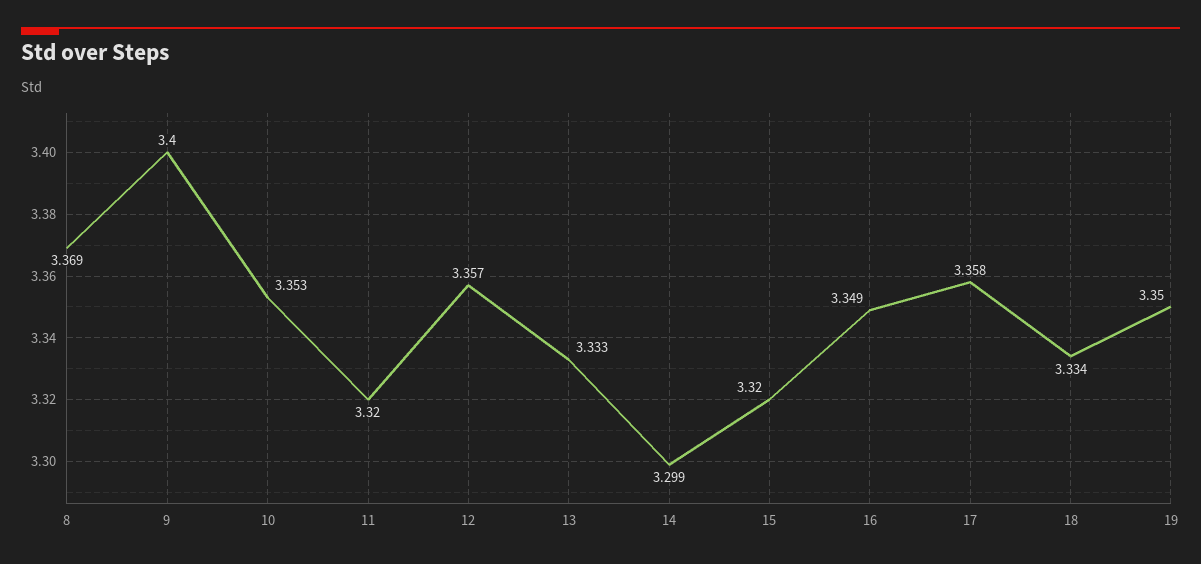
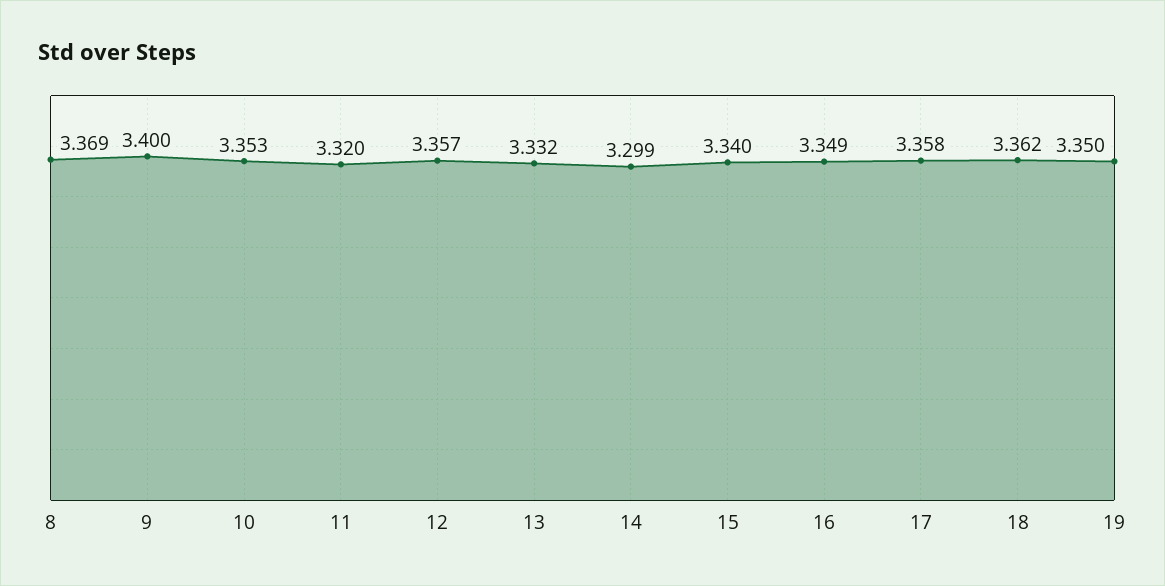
  {
    "8": 3.369,
    "9": 3.4,
    "10": 3.353,
    "11": 3.32,
    "12": 3.357,
-   "13": 3.333,
+   "13": 3.332,
    "14": 3.299,
-   "15": 3.32,
+   "15": 3.34,
    "16": 3.349,
    "17": 3.358,
-   "18": 3.334,
+   "18": 3.362,
    "19": 3.35
  }

